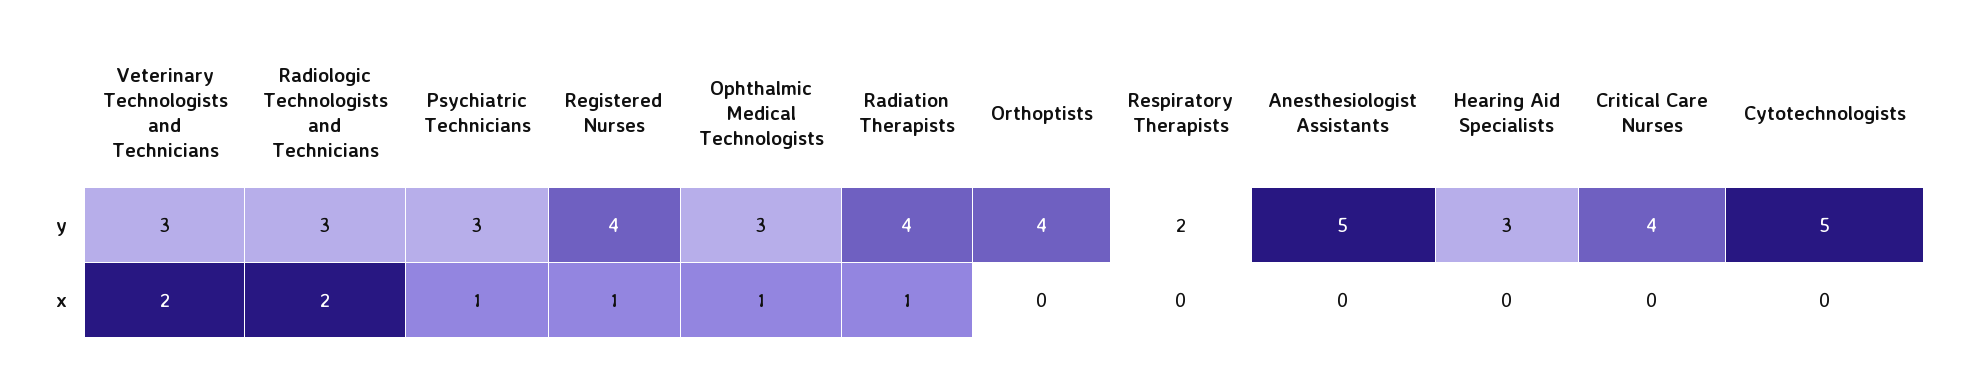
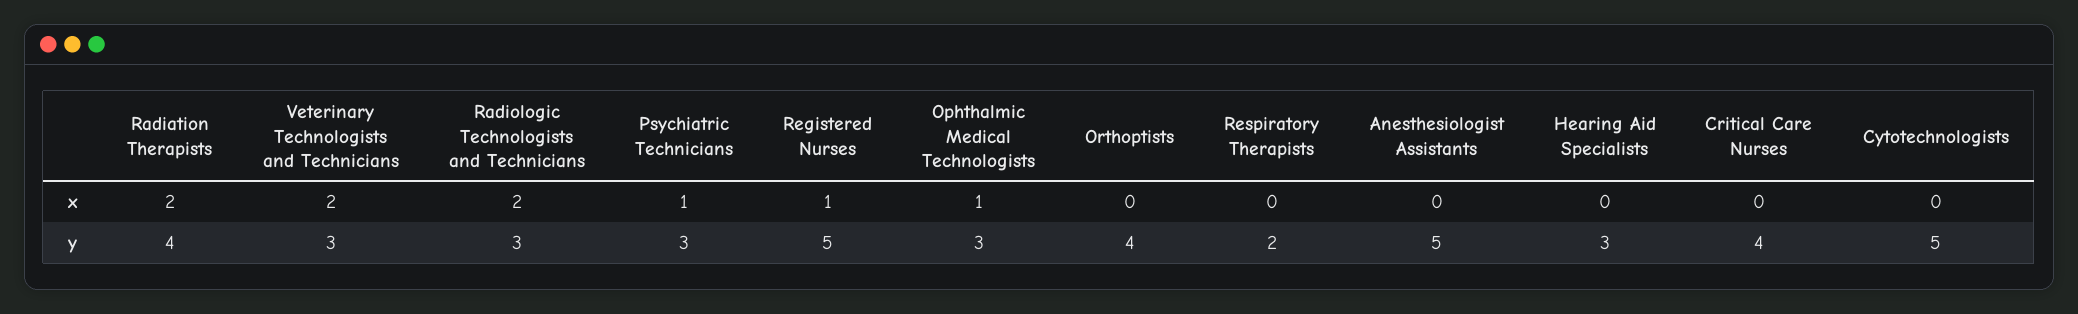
  {
    "Veterinary Technologists and Technicians": {
      "y": 3,
      "x": 2
    },
    "Radiologic Technologists and Technicians": {
      "y": 3,
      "x": 2
    },
    "Psychiatric Technicians": {
      "y": 3,
      "x": 1
    },
    "Registered Nurses": {
-     "y": 4,
+     "y": 5,
      "x": 1
    },
    "Ophthalmic Medical Technologists": {
      "y": 3,
      "x": 1
    },
    "Radiation Therapists": {
      "y": 4,
-     "x": 1
+     "x": 2
    },
    "Orthoptists": {
      "y": 4,
      "x": 0
    },
    "Respiratory Therapists": {
      "y": 2,
      "x": 0
    },
    "Anesthesiologist Assistants": {
      "y": 5,
      "x": 0
    },
    "Hearing Aid Specialists": {
      "y": 3,
      "x": 0
    },
    "Critical Care Nurses": {
      "y": 4,
      "x": 0
    },
    "Cytotechnologists": {
      "y": 5,
      "x": 0
    }
  }

